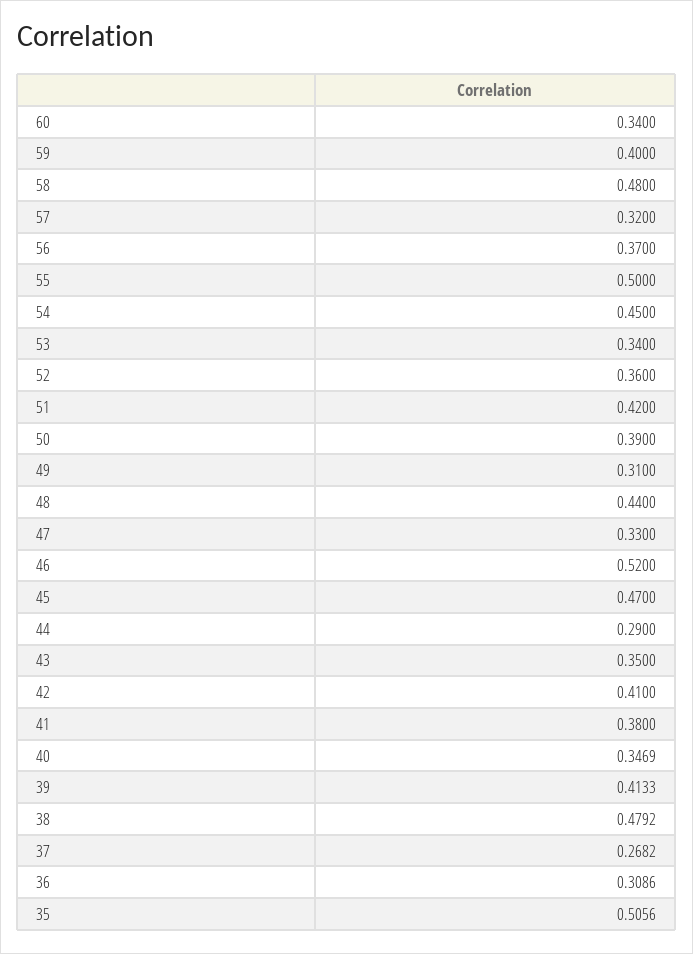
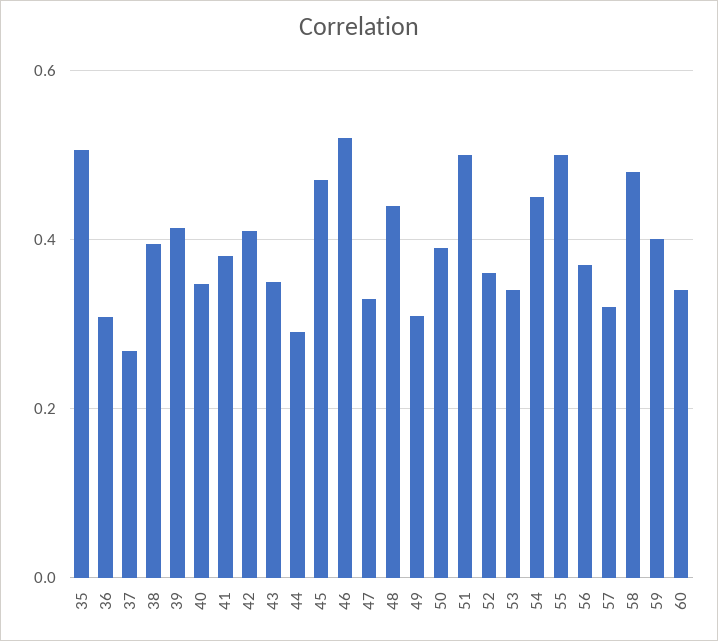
  {
    "60": 0.34,
    "59": 0.4,
    "58": 0.48,
    "57": 0.32,
    "56": 0.37,
    "55": 0.5,
    "54": 0.45,
    "53": 0.34,
    "52": 0.36,
-   "51": 0.42,
+   "51": 0.5,
    "50": 0.39,
    "49": 0.31,
    "48": 0.44,
    "47": 0.33,
    "46": 0.52,
    "45": 0.47,
    "44": 0.29,
    "43": 0.35,
    "42": 0.41,
    "41": 0.38,
    "40": 0.3469,
    "39": 0.4133,
-   "38": 0.4792,
+   "38": 0.4,
    "37": 0.2682,
    "36": 0.3086,
    "35": 0.5056
  }

